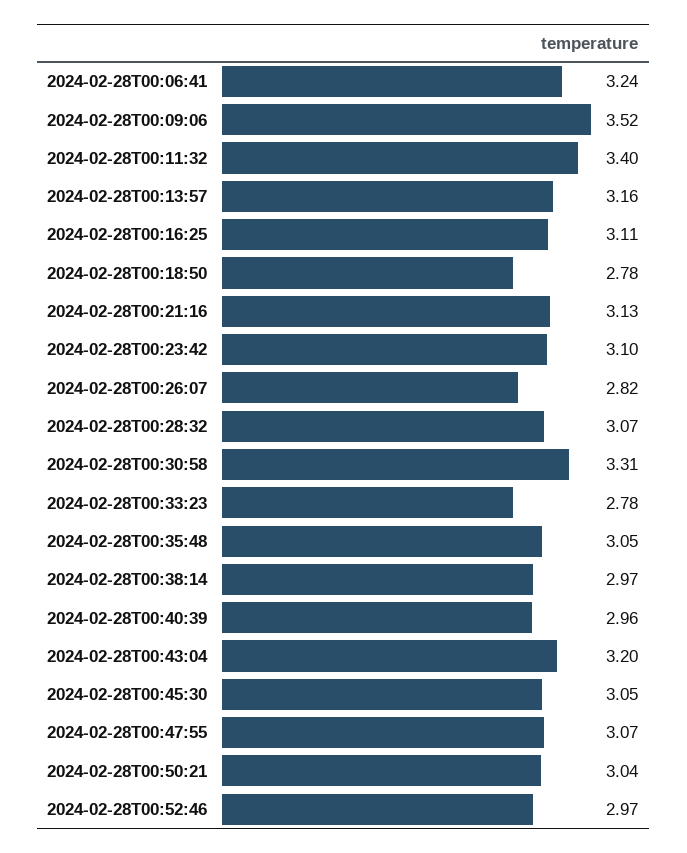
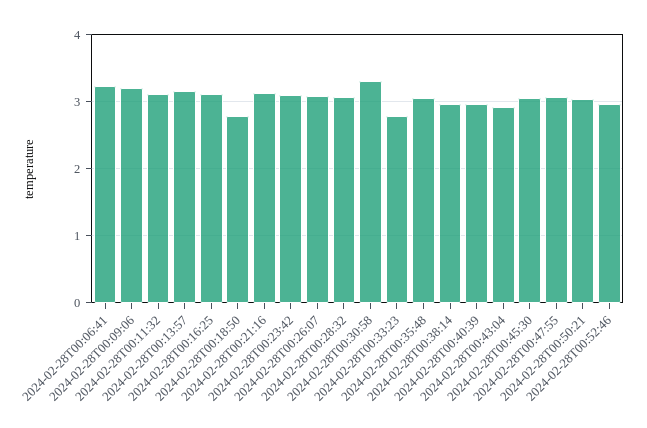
  {
    "2024-02-28T00:06:41": 3.24,
-   "2024-02-28T00:09:06": 3.52,
+   "2024-02-28T00:09:06": 3.2,
-   "2024-02-28T00:11:32": 3.4,
+   "2024-02-28T00:11:32": 3.1,
    "2024-02-28T00:13:57": 3.16,
    "2024-02-28T00:16:25": 3.11,
    "2024-02-28T00:18:50": 2.78,
    "2024-02-28T00:21:16": 3.13,
    "2024-02-28T00:23:42": 3.1,
-   "2024-02-28T00:26:07": 2.82,
+   "2024-02-28T00:26:07": 3.1,
    "2024-02-28T00:28:32": 3.07,
    "2024-02-28T00:30:58": 3.31,
    "2024-02-28T00:33:23": 2.78,
    "2024-02-28T00:35:48": 3.05,
    "2024-02-28T00:38:14": 2.97,
    "2024-02-28T00:40:39": 2.96,
-   "2024-02-28T00:43:04": 3.2,
+   "2024-02-28T00:43:04": 2.9,
    "2024-02-28T00:45:30": 3.05,
    "2024-02-28T00:47:55": 3.07,
    "2024-02-28T00:50:21": 3.04,
    "2024-02-28T00:52:46": 2.97
  }

